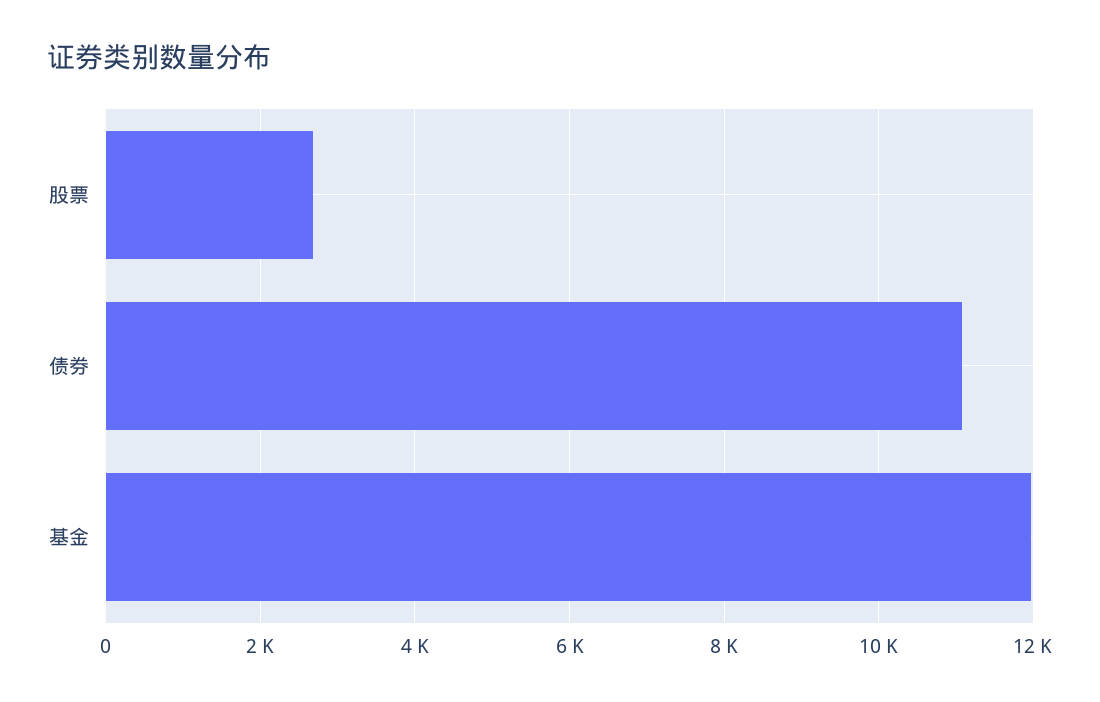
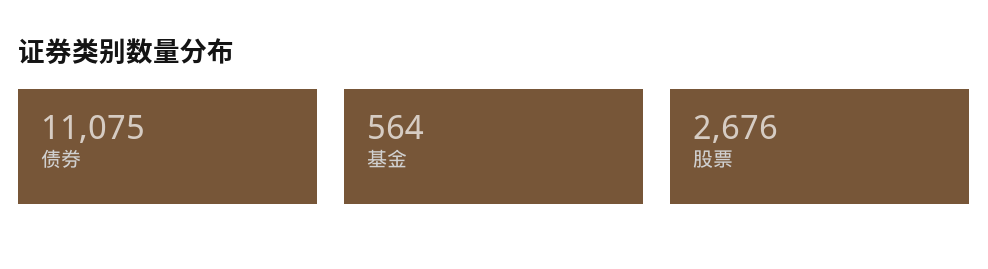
  {
    "股票": 2676,
    "债券": 11075,
-   "基金": 12000
+   "基金": 564
  }

